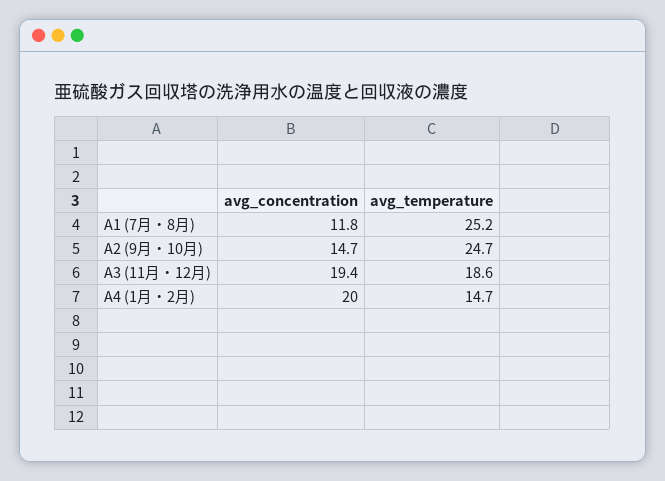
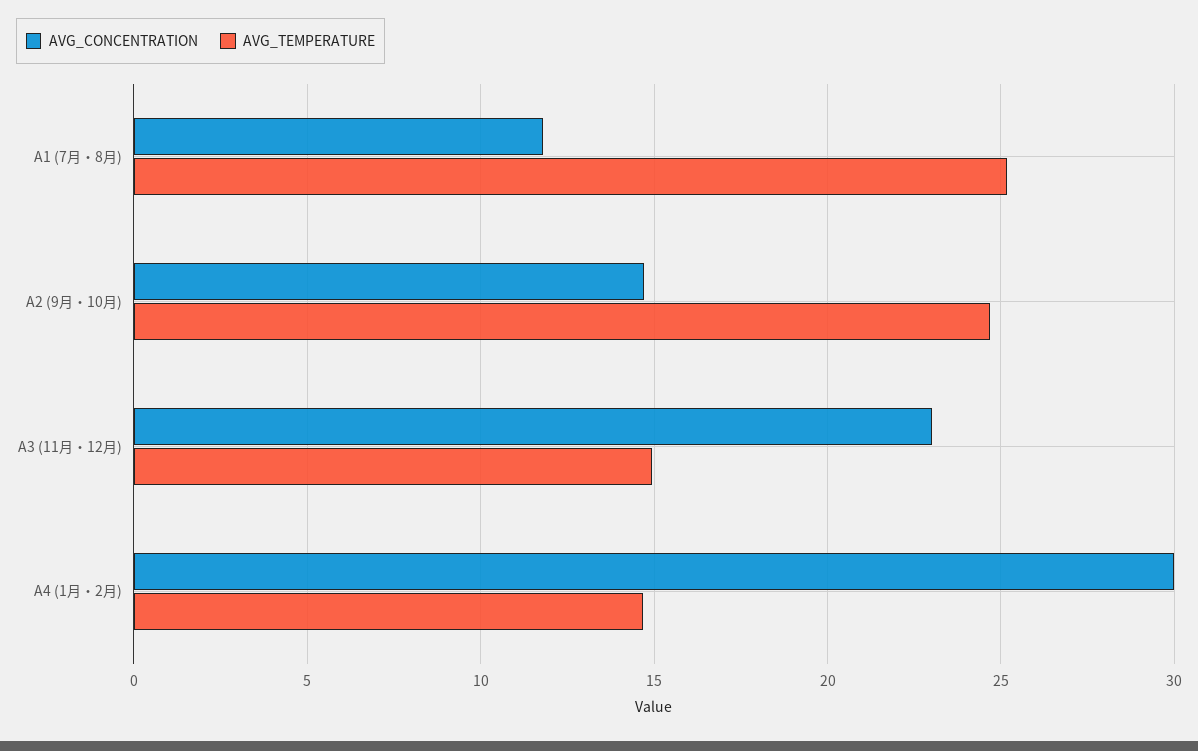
  {
    "avg_concentration": {
      "A1 (7月・8月)": 11.8,
      "A2 (9月・10月)": 14.7,
-     "A3 (11月・12月)": 19.4,
+     "A3 (11月・12月)": 23,
-     "A4 (1月・2月)": 20
+     "A4 (1月・2月)": 30
    },
    "avg_temperature": {
      "A1 (7月・8月)": 25.2,
      "A2 (9月・10月)": 24.7,
-     "A3 (11月・12月)": 18.6,
+     "A3 (11月・12月)": 15,
      "A4 (1月・2月)": 14.7
    }
  }

